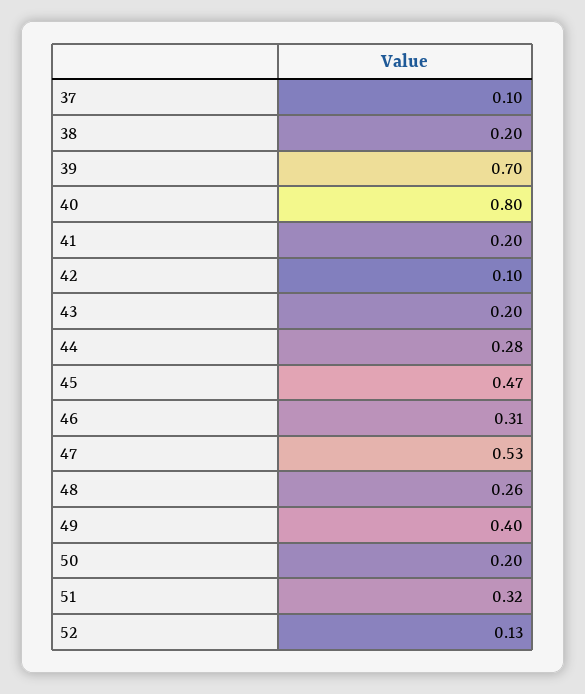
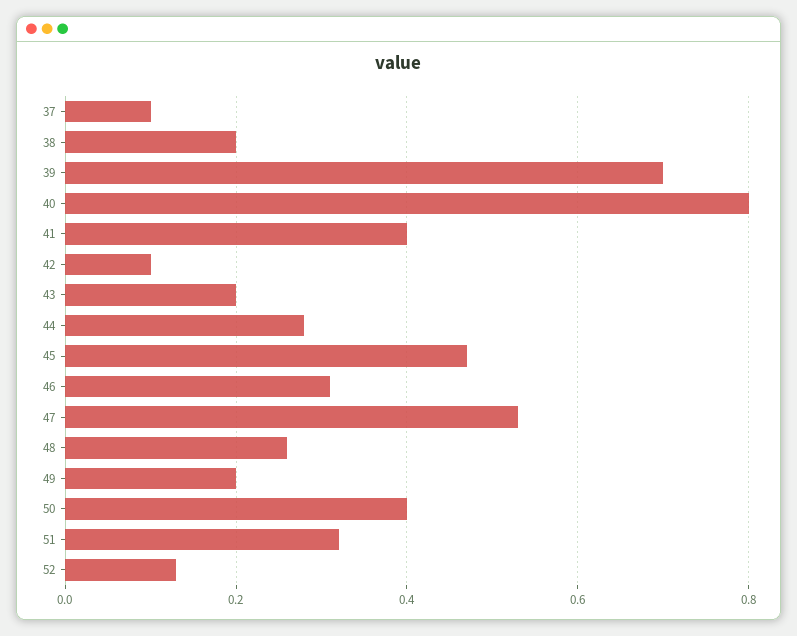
  {
    "37": 0.1,
    "38": 0.2,
    "39": 0.7,
    "40": 0.8,
-   "41": 0.2,
+   "41": 0.4,
    "42": 0.1,
    "43": 0.2,
    "44": 0.28,
    "45": 0.47,
    "46": 0.31,
    "47": 0.53,
    "48": 0.26,
-   "49": 0.4,
+   "49": 0.2,
-   "50": 0.2,
+   "50": 0.4,
    "51": 0.32,
    "52": 0.13
  }

